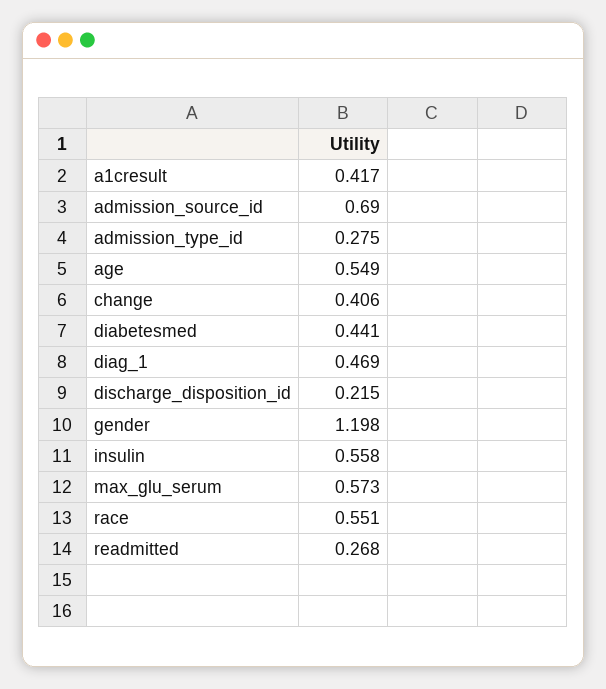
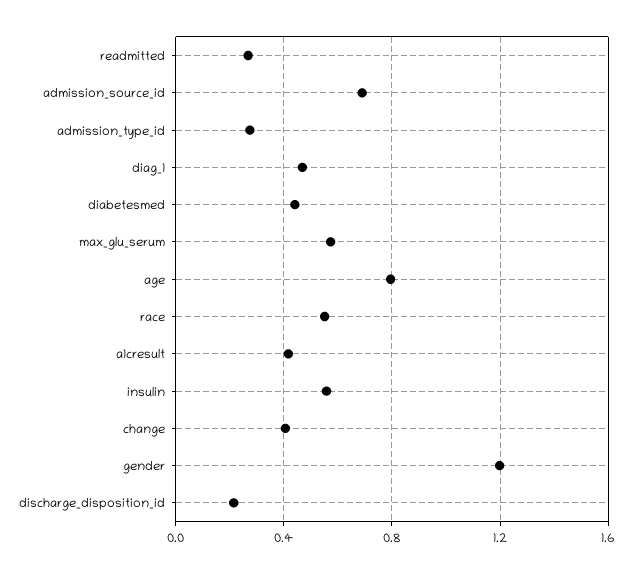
  {
    "a1cresult": 0.417,
    "admission_source_id": 0.69,
    "admission_type_id": 0.275,
-   "age": 0.549,
+   "age": 0.8,
    "change": 0.406,
    "diabetesmed": 0.441,
    "diag_1": 0.469,
    "discharge_disposition_id": 0.215,
    "gender": 1.198,
    "insulin": 0.558,
    "max_glu_serum": 0.573,
    "race": 0.551,
    "readmitted": 0.268
  }

